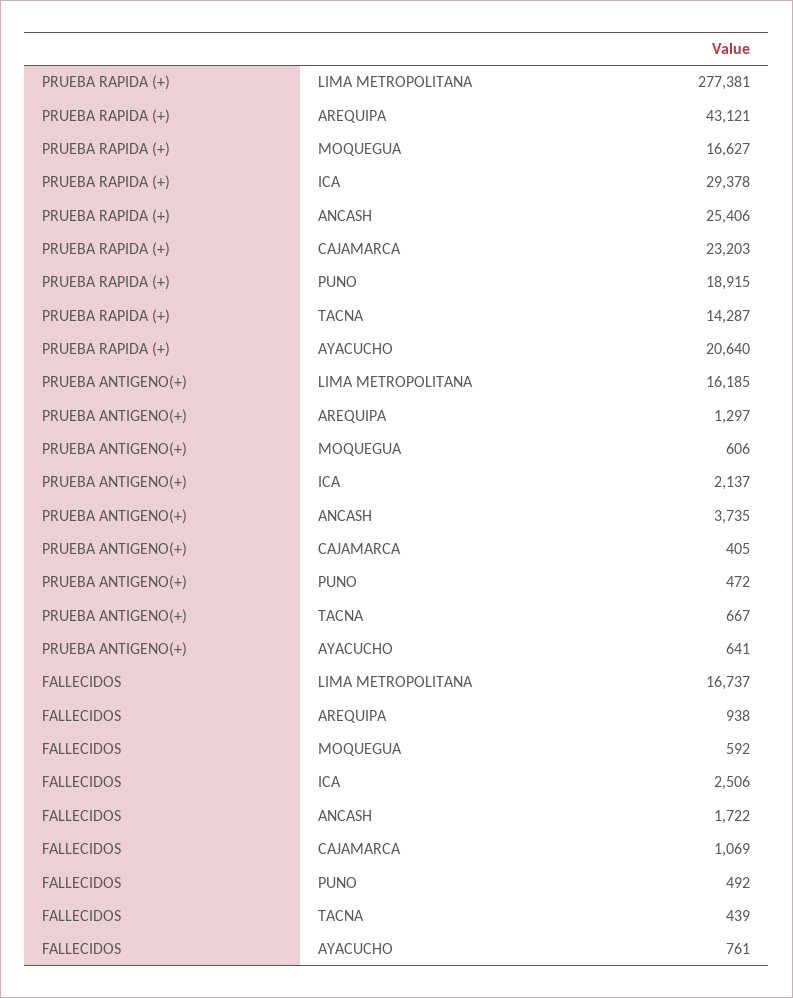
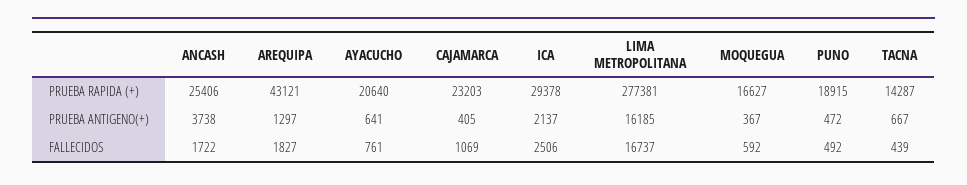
  {
    "PRUEBA RAPIDA (+)": {
      "LIMA METROPOLITANA": 277381,
      "AREQUIPA": 43121,
      "MOQUEGUA": 16627,
      "ICA": 29378,
      "ANCASH": 25406,
      "CAJAMARCA": 23203,
      "PUNO": 18915,
      "TACNA": 14287,
      "AYACUCHO": 20640
    },
    "PRUEBA ANTIGENO(+)": {
      "LIMA METROPOLITANA": 16185,
      "AREQUIPA": 1297,
-     "MOQUEGUA": 606,
+     "MOQUEGUA": 367,
      "ICA": 2137,
-     "ANCASH": 3735,
+     "ANCASH": 3738,
      "CAJAMARCA": 405,
      "PUNO": 472,
      "TACNA": 667,
      "AYACUCHO": 641
    },
    "FALLECIDOS": {
      "LIMA METROPOLITANA": 16737,
-     "AREQUIPA": 938,
+     "AREQUIPA": 1827,
      "MOQUEGUA": 592,
      "ICA": 2506,
      "ANCASH": 1722,
      "CAJAMARCA": 1069,
      "PUNO": 492,
      "TACNA": 439,
      "AYACUCHO": 761
    }
  }

